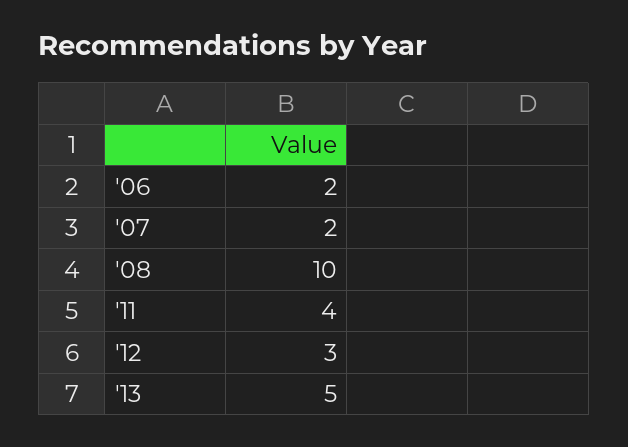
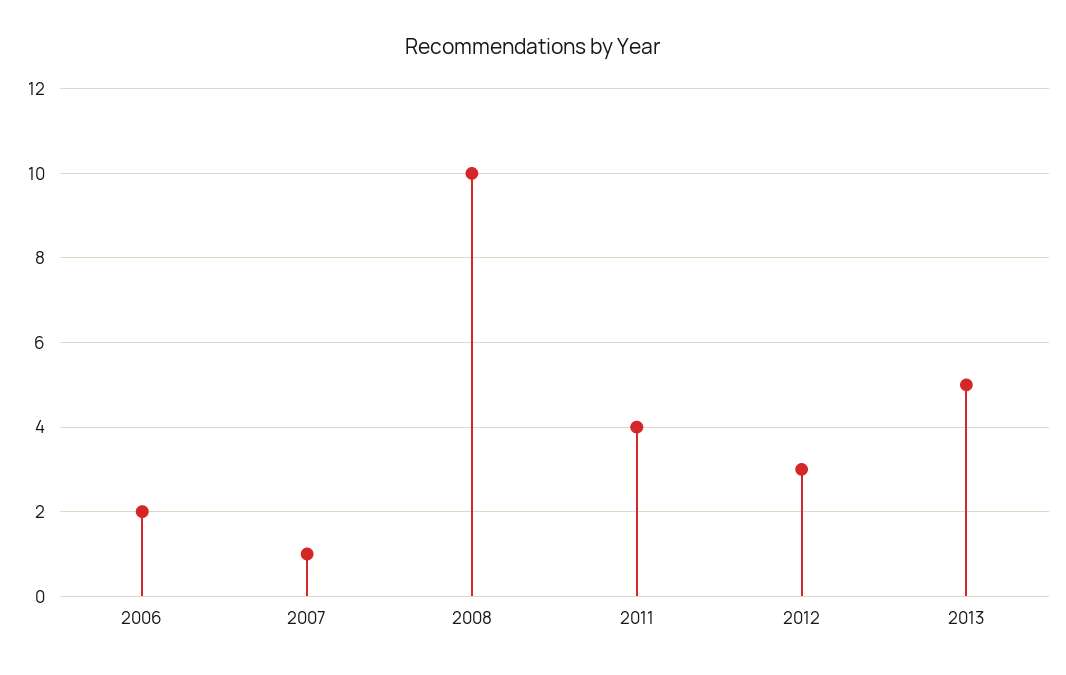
  {
    "'06": 2,
-   "'07": 2,
+   "'07": 1,
    "'08": 10,
    "'11": 4,
    "'12": 3,
    "'13": 5
  }

